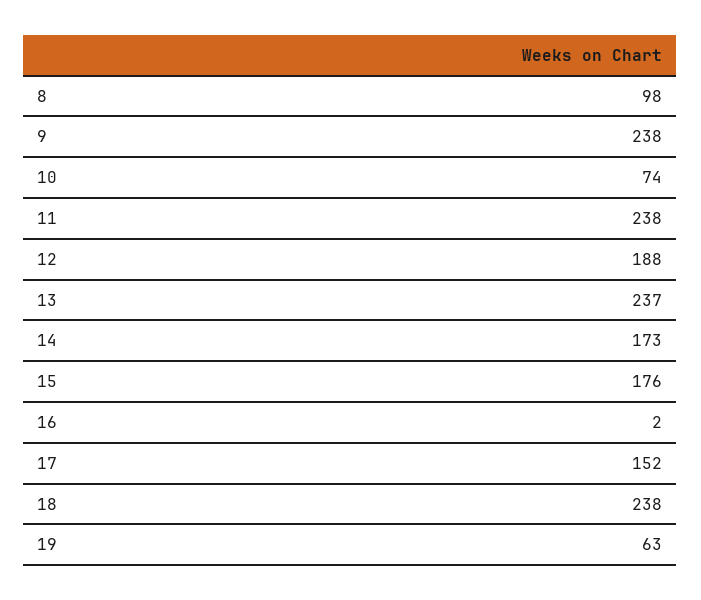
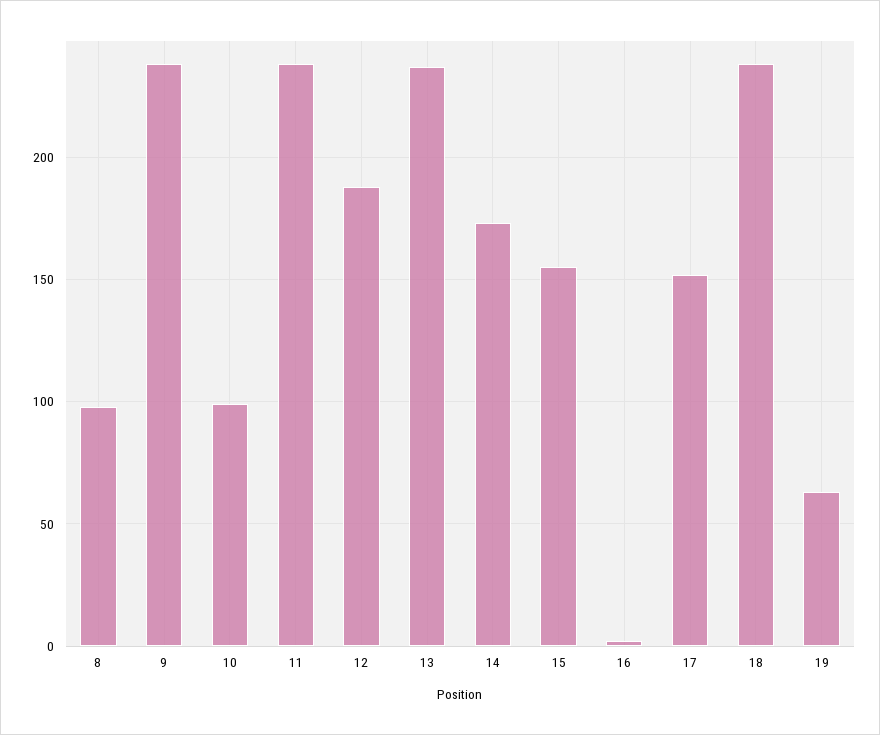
  {
    "8": 98,
    "9": 238,
-   "10": 74,
+   "10": 100,
    "11": 238,
    "12": 188,
    "13": 237,
    "14": 173,
-   "15": 176,
+   "15": 155,
    "16": 2,
    "17": 152,
    "18": 238,
    "19": 63
  }

